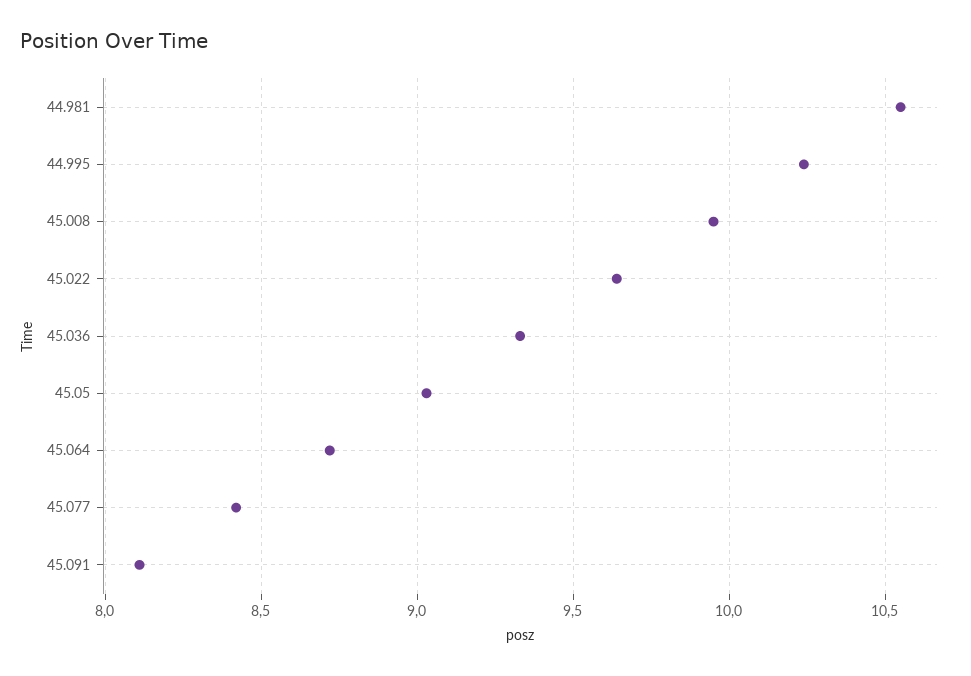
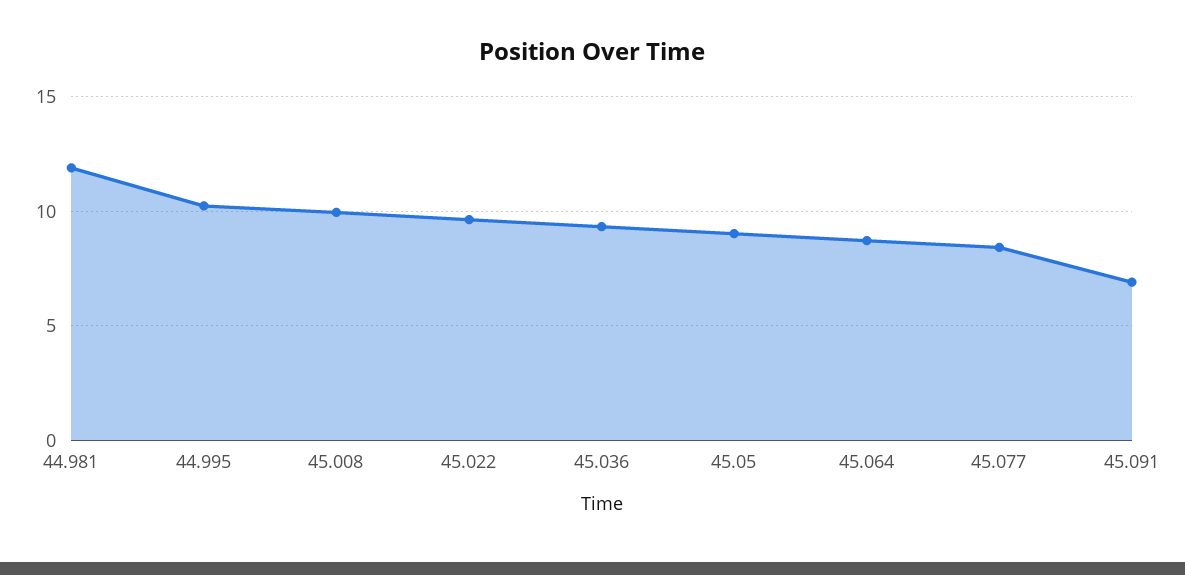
  {
-   "44.981": 10.55,
+   "44.981": 12,
    "44.995": 10.25,
    "45.008": 9.95,
    "45.022": 9.65,
    "45.036": 9.35,
    "45.05": 9.05,
    "45.064": 8.7,
    "45.077": 8.4,
-   "45.091": 8.1
+   "45.091": 7
  }

